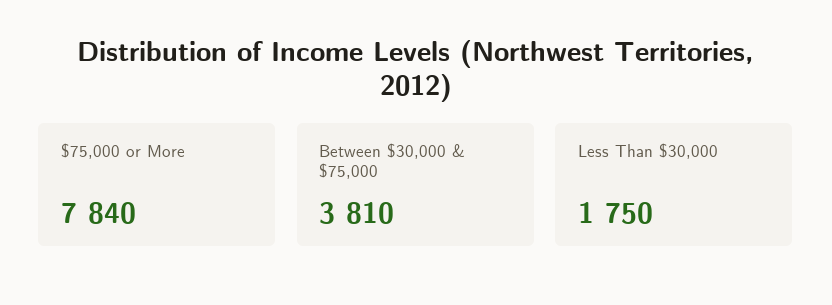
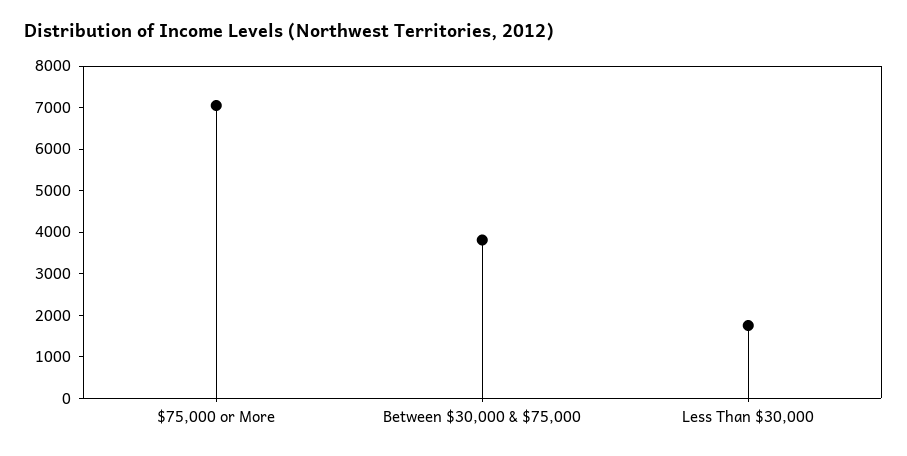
  {
-   "$75,000 or More": 7840,
+   "$75,000 or More": 7000,
    "Between $30,000 & $75,000": 3810,
    "Less Than $30,000": 1750
  }

